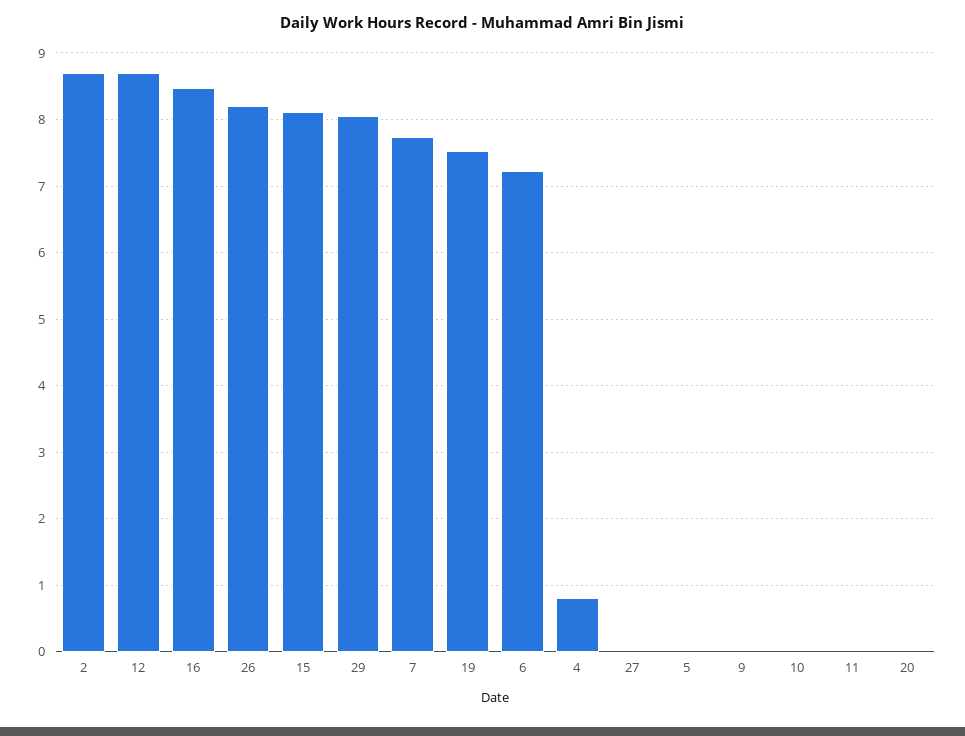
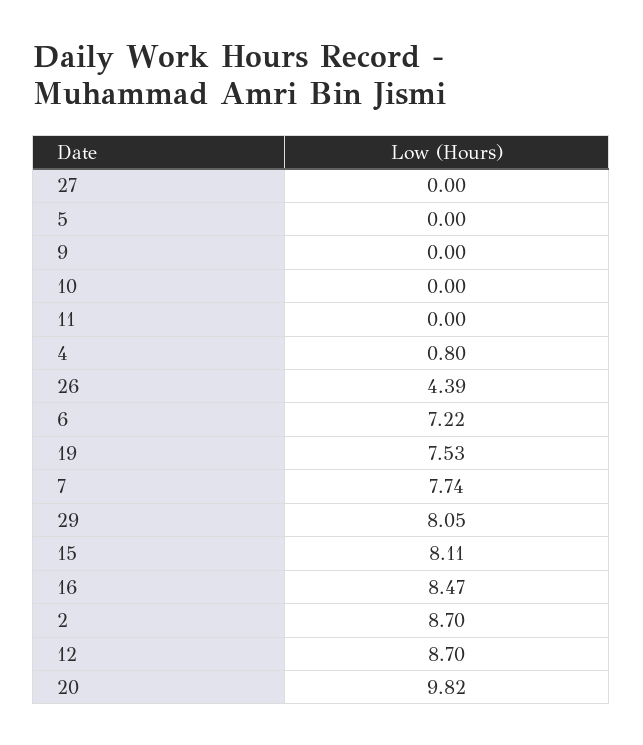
  {
    "2": 8.7,
    "12": 8.7,
    "16": 8.47,
-   "26": 8.2,
+   "26": 4.39,
    "15": 8.11,
    "29": 8.05,
    "7": 7.74,
    "19": 7.53,
    "6": 7.22,
    "4": 0.8,
    "27": 0,
    "5": 0,
    "9": 0,
    "10": 0,
    "11": 0,
-   "20": 0
+   "20": 9.82
  }

